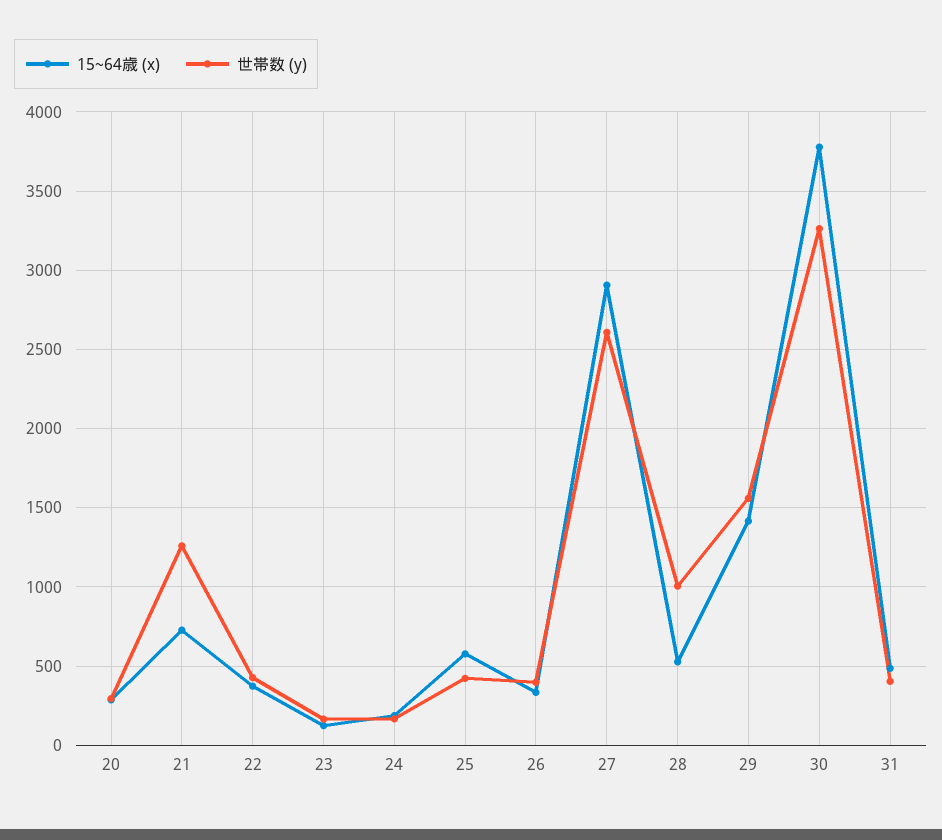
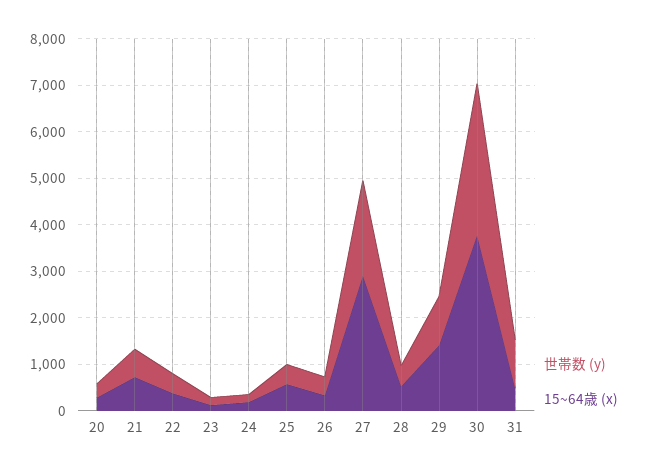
  {
    "15~64歳 (x)": {
      "20": 300,
      "21": 750,
      "22": 350,
      "23": 100,
      "24": 200,
      "25": 600,
      "26": 350,
      "27": 2900,
      "28": 550,
      "29": 1400,
      "30": 3800,
      "31": 500
    },
    "世帯数 (y)": {
      "20": 300,
-     "21": 1250,
+     "21": 600,
      "22": 450,
      "23": 150,
      "24": 150,
      "25": 400,
      "26": 400,
-     "27": 2600,
+     "27": 2000,
-     "28": 1000,
+     "28": 400,
-     "29": 1550,
+     "29": 1000,
      "30": 3250,
-     "31": 400
+     "31": 1000
    }
  }

